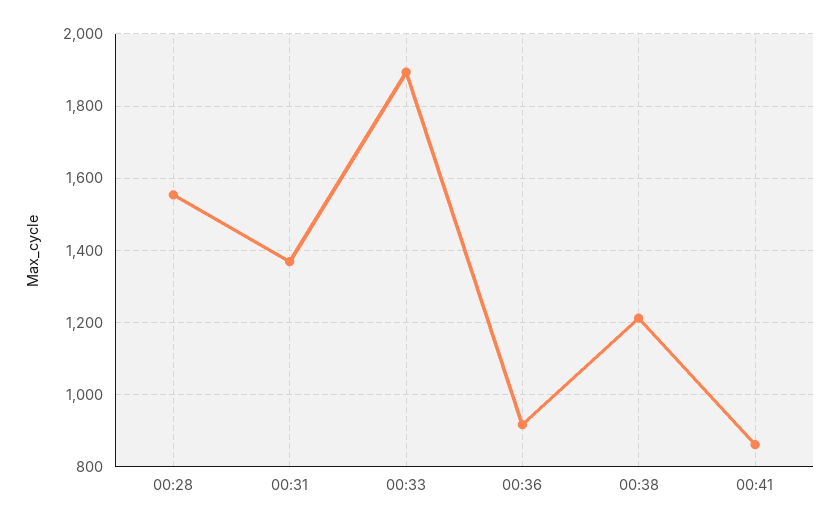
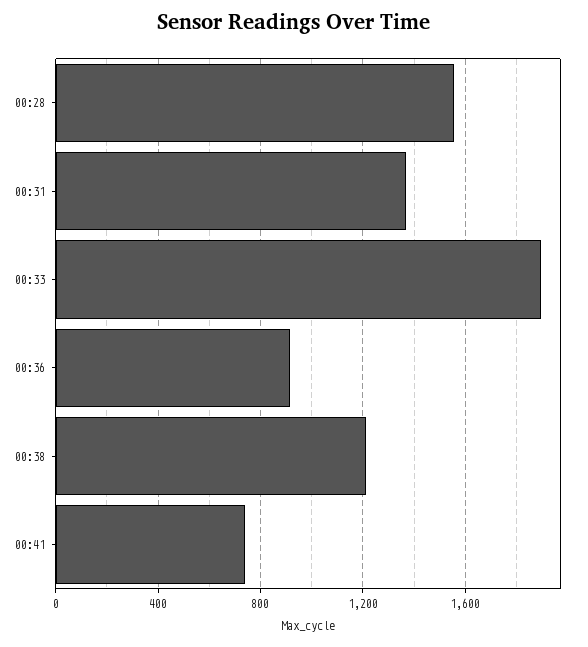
  {
    "00:28": 1560,
    "00:31": 1360,
    "00:33": 1900,
    "00:36": 920,
    "00:38": 1220,
-   "00:41": 860
+   "00:41": 750
  }

